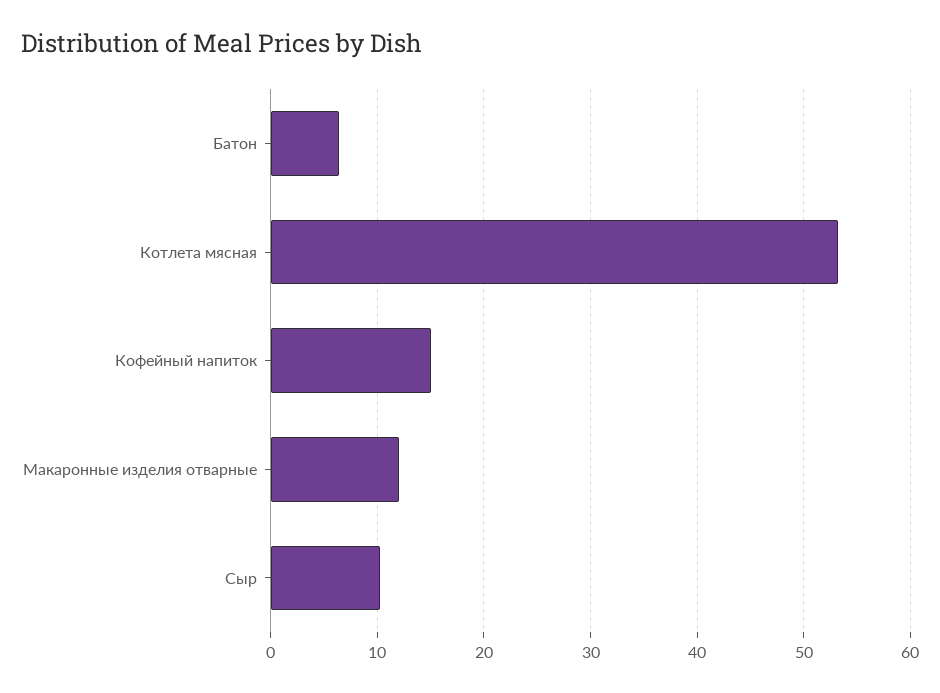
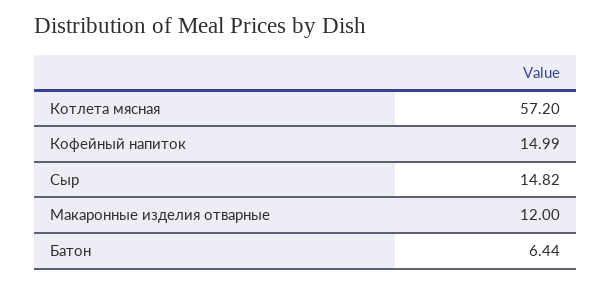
  {
    "Батон": 6.44,
-   "Котлета мясная": 53,
+   "Котлета мясная": 57.2,
    "Кофейный напиток": 14.99,
    "Макаронные изделия отварные": 12,
-   "Сыр": 10
+   "Сыр": 14.82
  }

